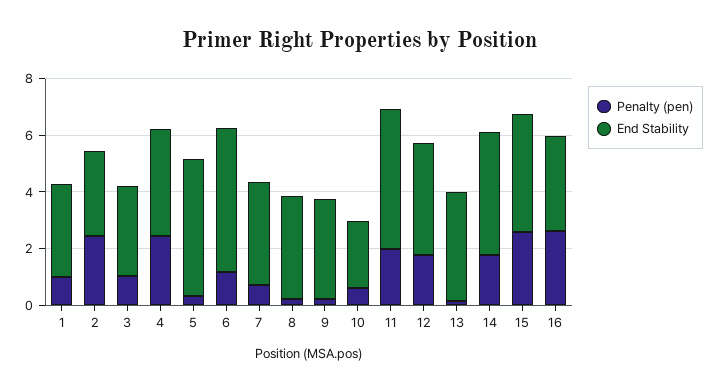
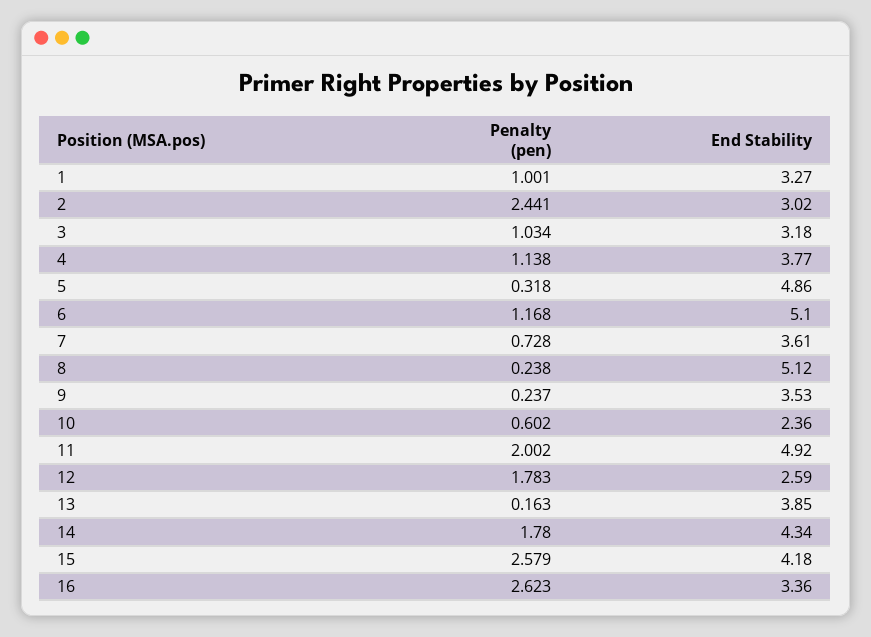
  {
    "Penalty (pen)": {
      "1": 1.001,
      "2": 2.441,
      "3": 1.034,
-     "4": 2.5,
+     "4": 1.138,
      "5": 0.318,
      "6": 1.168,
      "7": 0.728,
      "8": 0.238,
      "9": 0.237,
      "10": 0.602,
      "11": 2.002,
      "12": 1.783,
      "13": 0.163,
      "14": 1.78,
      "15": 2.579,
      "16": 2.623
    },
    "End Stability": {
      "1": 3.27,
      "2": 3.02,
      "3": 3.18,
      "4": 3.77,
      "5": 4.86,
      "6": 5.1,
      "7": 3.61,
-     "8": 3.5,
+     "8": 5.12,
      "9": 3.53,
      "10": 2.36,
      "11": 4.92,
-     "12": 4,
+     "12": 2.59,
      "13": 3.85,
      "14": 4.34,
      "15": 4.18,
      "16": 3.36
    }
  }

